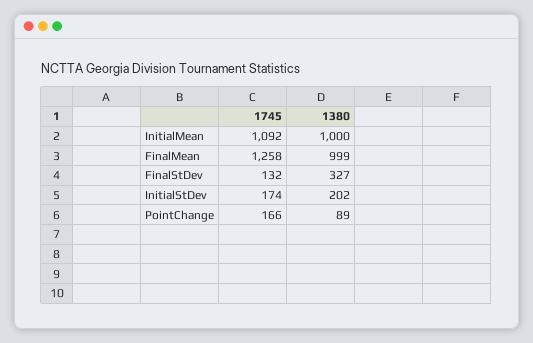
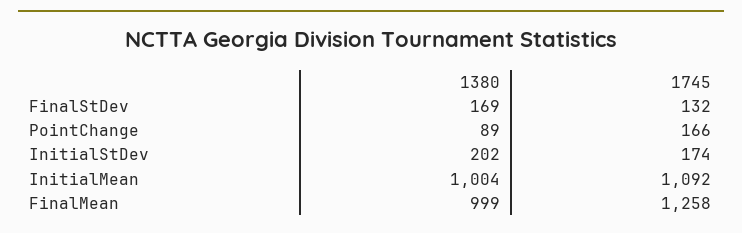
  {
    "1745": {
      "InitialMean": 1092,
      "FinalMean": 1258,
      "FinalStDev": 132,
      "InitialStDev": 174,
      "PointChange": 166
    },
    "1380": {
-     "InitialMean": 1000,
+     "InitialMean": 1004,
      "FinalMean": 999,
-     "FinalStDev": 327,
+     "FinalStDev": 169,
      "InitialStDev": 202,
      "PointChange": 89
    }
  }

